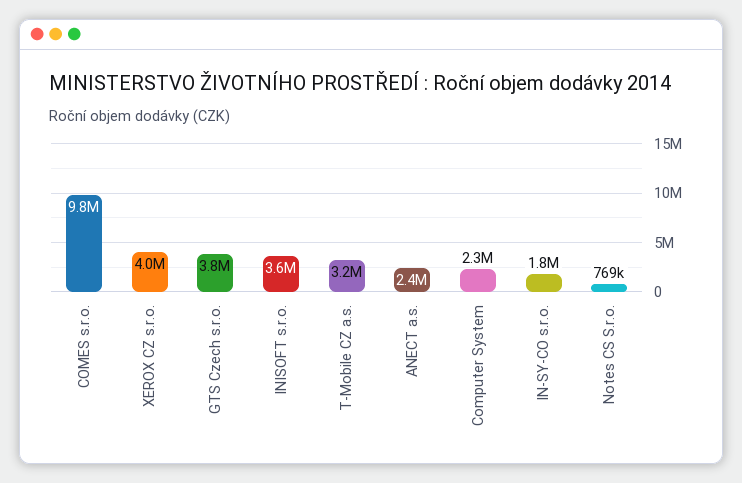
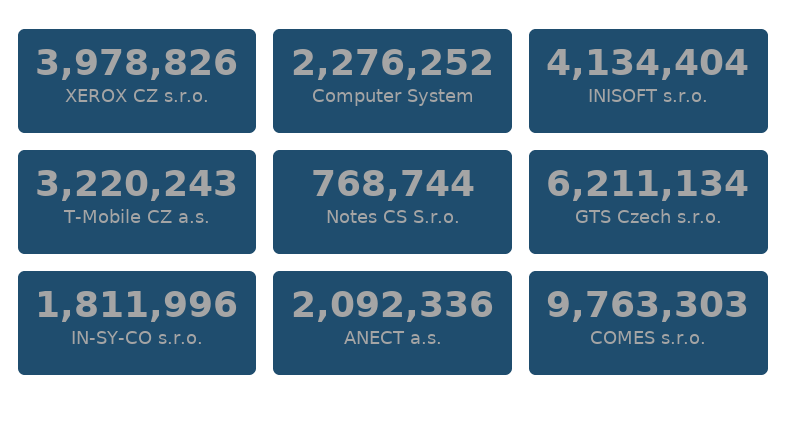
  {
    "COMES s.r.o.": 9763303,
    "XEROX CZ s.r.o.": 3978826,
-   "GTS Czech s.r.o.": 3800000,
+   "GTS Czech s.r.o.": 6211134,
-   "INISOFT s.r.o.": 3600000,
+   "INISOFT s.r.o.": 4134404,
    "T-Mobile CZ a.s.": 3220243,
-   "ANECT a.s.": 2400000,
+   "ANECT a.s.": 2092336,
    "Computer System": 2276252,
    "IN-SY-CO s.r.o.": 1811996,
    "Notes CS S.r.o.": 768744
  }

